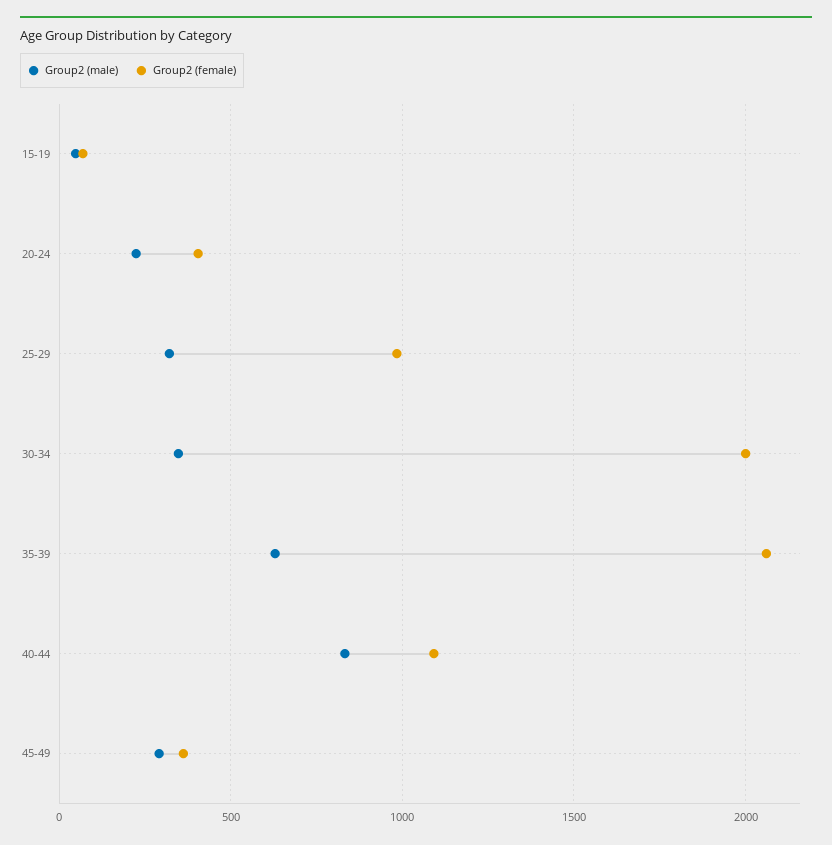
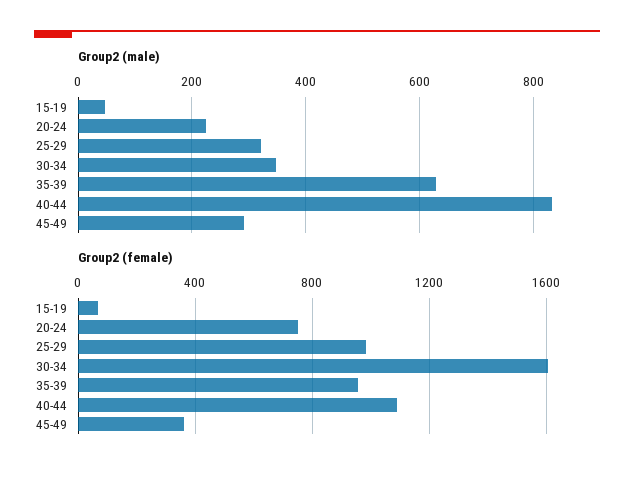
  {
    "Group2 (male)": {
      "15-19": 40,
      "20-24": 220,
      "25-29": 320,
      "30-34": 340,
      "35-39": 620,
      "40-44": 840,
      "45-49": 300
    },
    "Group2 (female)": {
      "15-19": 50,
-     "20-24": 400,
+     "20-24": 750,
      "25-29": 1000,
-     "30-34": 2000,
+     "30-34": 1600,
-     "35-39": 2050,
+     "35-39": 950,
      "40-44": 1100,
      "45-49": 350
    }
  }

